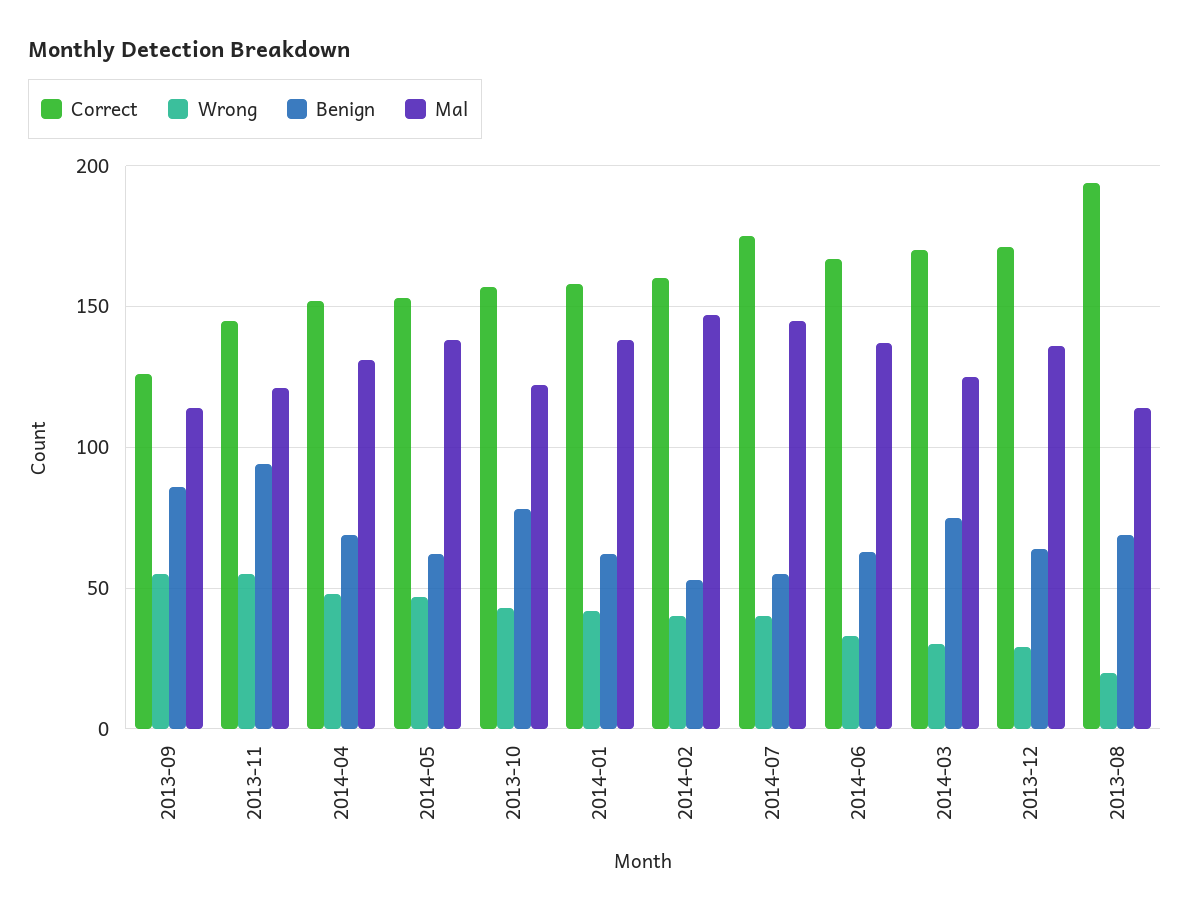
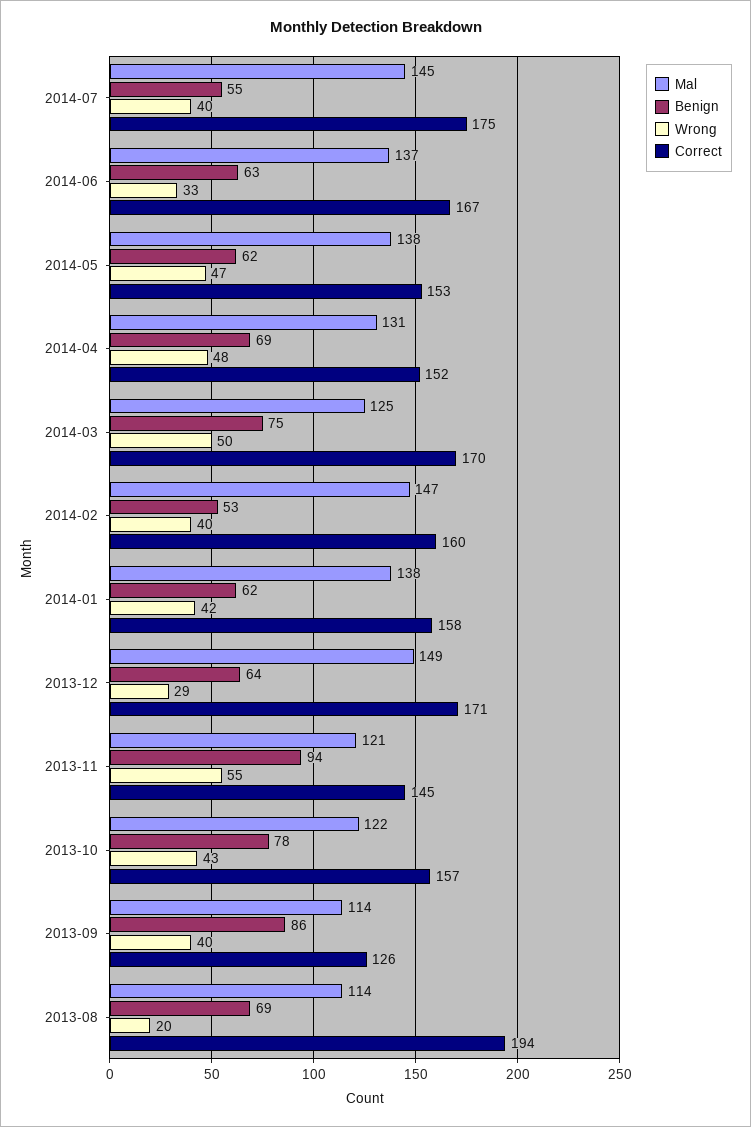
  {
    "Correct": {
      "2013-09": 126,
      "2013-11": 145,
      "2014-04": 152,
      "2014-05": 153,
      "2013-10": 157,
      "2014-01": 158,
      "2014-02": 160,
      "2014-07": 175,
      "2014-06": 167,
      "2014-03": 170,
      "2013-12": 171,
      "2013-08": 194
    },
    "Wrong": {
-     "2013-09": 55,
+     "2013-09": 40,
      "2013-11": 55,
      "2014-04": 48,
      "2014-05": 47,
      "2013-10": 43,
      "2014-01": 42,
      "2014-02": 40,
      "2014-07": 40,
      "2014-06": 33,
-     "2014-03": 30,
+     "2014-03": 50,
      "2013-12": 29,
      "2013-08": 20
    },
    "Benign": {
      "2013-09": 86,
      "2013-11": 94,
      "2014-04": 69,
      "2014-05": 62,
      "2013-10": 78,
      "2014-01": 62,
      "2014-02": 53,
      "2014-07": 55,
      "2014-06": 63,
      "2014-03": 75,
      "2013-12": 64,
      "2013-08": 69
    },
    "Mal": {
      "2013-09": 114,
      "2013-11": 121,
      "2014-04": 131,
      "2014-05": 138,
      "2013-10": 122,
      "2014-01": 138,
      "2014-02": 147,
      "2014-07": 145,
      "2014-06": 137,
      "2014-03": 125,
-     "2013-12": 135,
+     "2013-12": 149,
      "2013-08": 114
    }
  }

